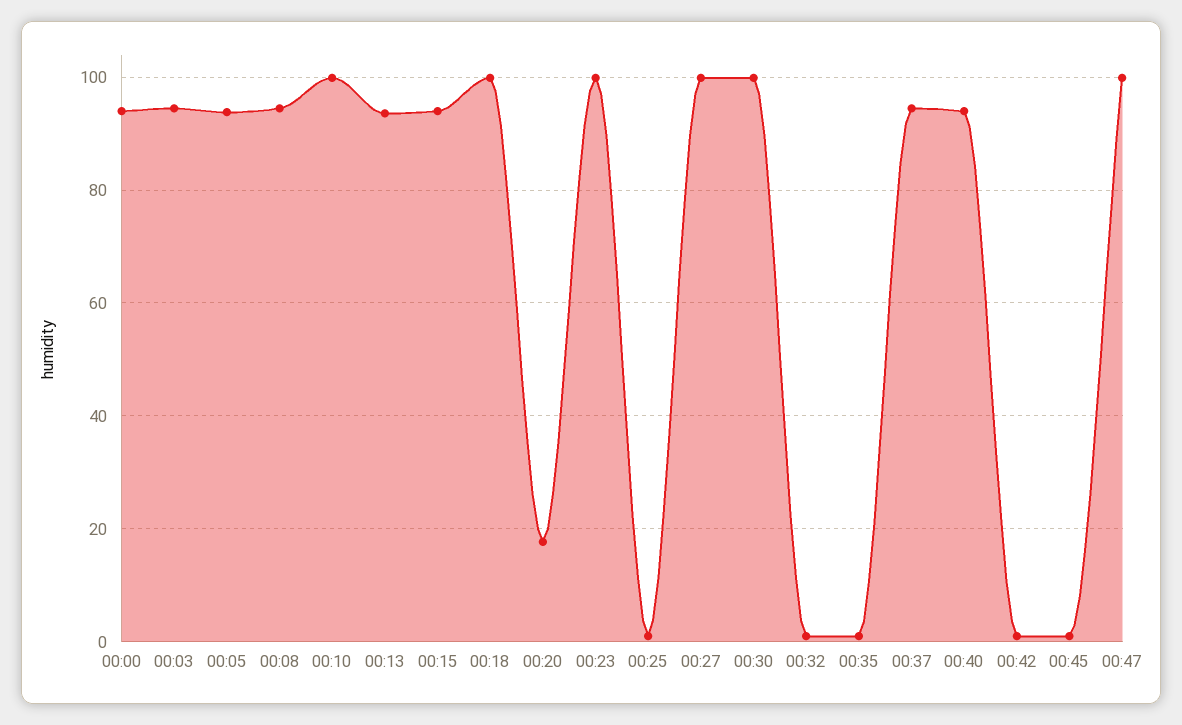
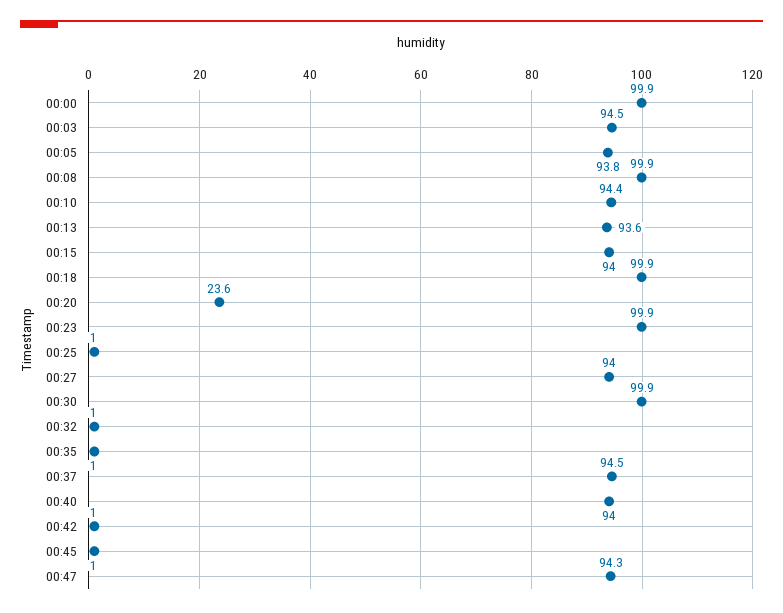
  {
-   "00:00": 94,
+   "00:00": 99.9,
    "00:03": 94.5,
    "00:05": 93.8,
-   "00:08": 94,
+   "00:08": 99.9,
-   "00:10": 100,
+   "00:10": 94.4,
    "00:13": 93.6,
    "00:15": 94,
    "00:18": 99.9,
-   "00:20": 18,
+   "00:20": 23.6,
    "00:23": 99.9,
    "00:25": 1,
-   "00:27": 100,
+   "00:27": 94,
    "00:30": 99.9,
    "00:32": 1,
    "00:35": 1,
    "00:37": 94.5,
    "00:40": 94,
    "00:42": 1,
    "00:45": 1,
-   "00:47": 100
+   "00:47": 94.3
  }

